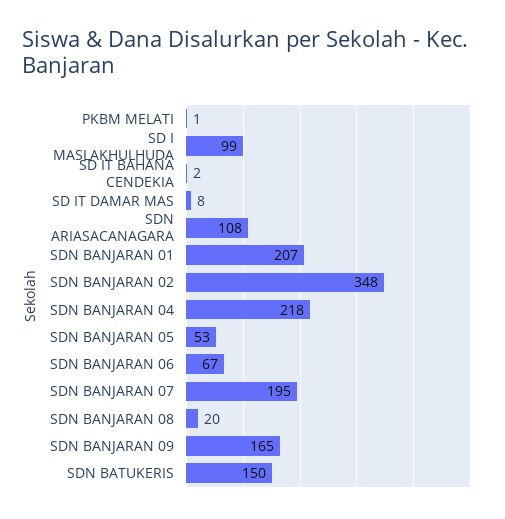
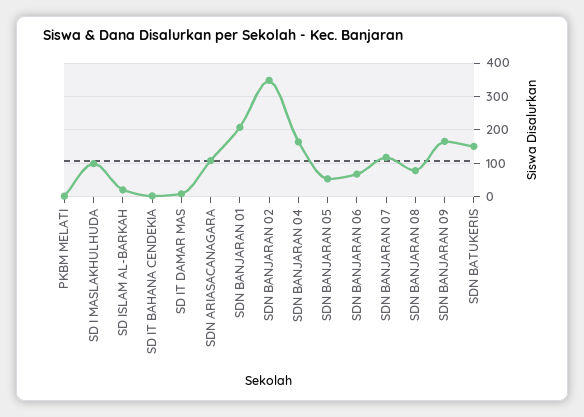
  {
    "PKBM MELATI": 1,
    "SD I MASLAKHULHUDA": 99,
    "SD IT BAHANA CENDEKIA": 2,
    "SD IT DAMAR MAS": 8,
    "SDN ARIASACANAGARA": 108,
    "SDN BANJARAN 01": 207,
    "SDN BANJARAN 02": 348,
-   "SDN BANJARAN 04": 218,
+   "SDN BANJARAN 04": 160,
    "SDN BANJARAN 05": 53,
    "SDN BANJARAN 06": 67,
-   "SDN BANJARAN 07": 195,
+   "SDN BANJARAN 07": 120,
-   "SDN BANJARAN 08": 20,
+   "SDN BANJARAN 08": 80,
    "SDN BANJARAN 09": 165,
-   "SDN BATUKERIS": 150
+   "SDN BATUKERIS": 150,
+   "SD ISLAM AL-BARKAH": 20
  }

